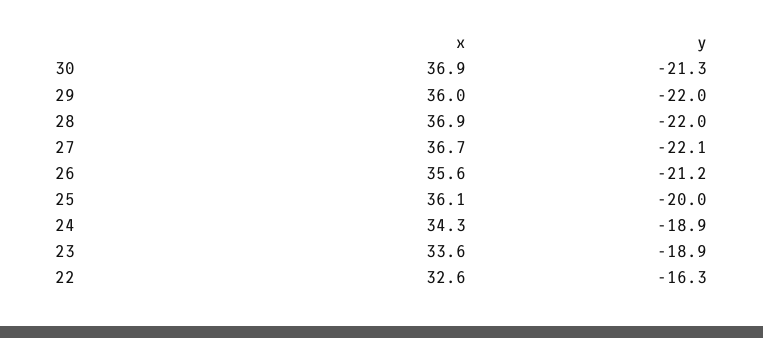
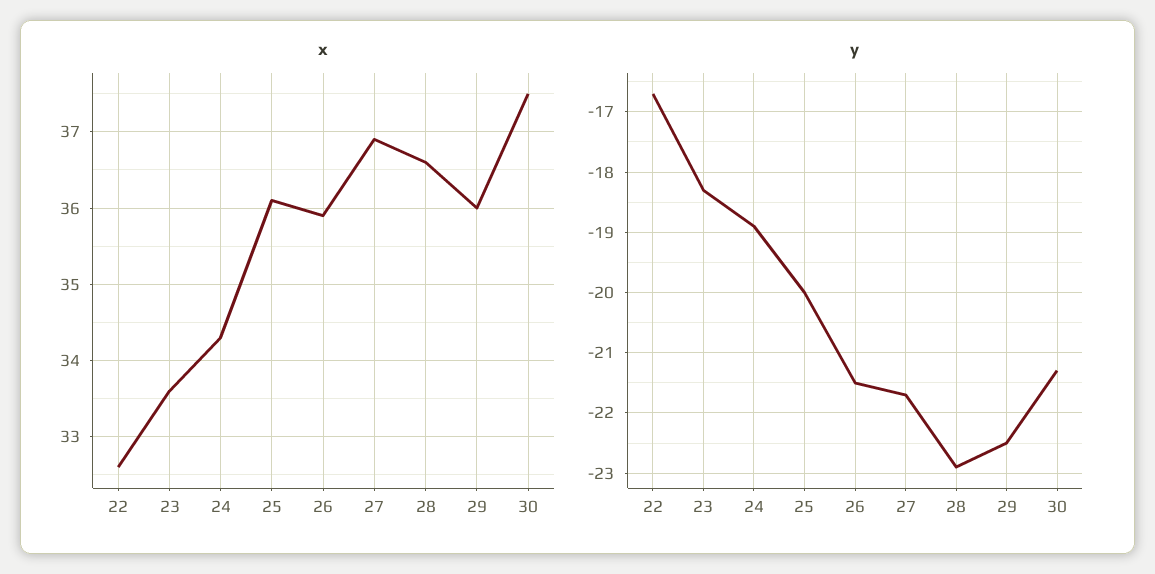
  {
    "x": {
-     "30": 36.9,
+     "30": 37.5,
      "29": 36,
-     "28": 36.9,
+     "28": 36.6,
-     "27": 36.7,
+     "27": 36.9,
-     "26": 35.6,
+     "26": 35.9,
      "25": 36.1,
      "24": 34.3,
      "23": 33.6,
      "22": 32.6
    },
    "y": {
      "30": -21.3,
-     "29": -22,
+     "29": -22.5,
-     "28": -22,
+     "28": -22.9,
-     "27": -22.1,
+     "27": -21.7,
-     "26": -21.2,
+     "26": -21.5,
      "25": -20,
      "24": -18.9,
-     "23": -18.9,
+     "23": -18.3,
-     "22": -16.3
+     "22": -16.7
    }
  }

